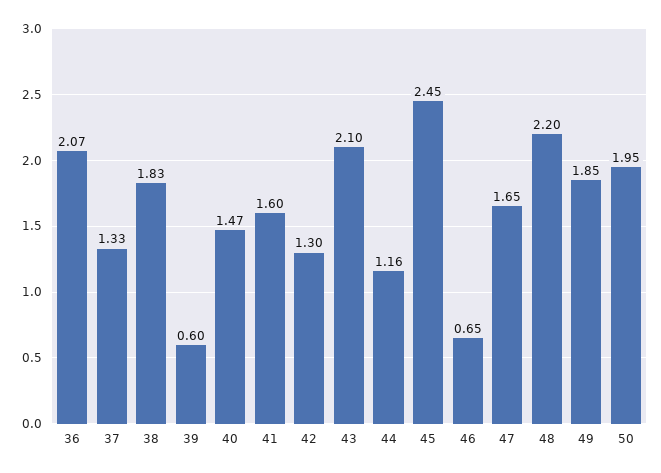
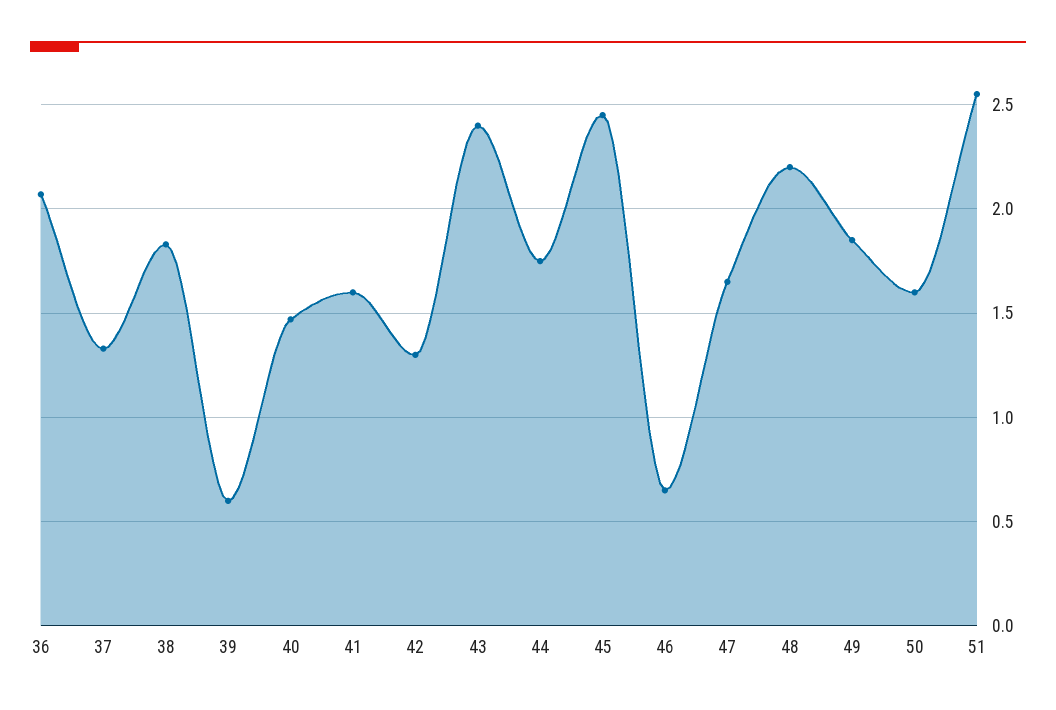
  {
    "36": 2.07,
    "37": 1.33,
    "38": 1.83,
    "39": 0.6,
    "40": 1.47,
    "41": 1.6,
    "42": 1.3,
-   "43": 2.1,
+   "43": 2.4,
-   "44": 1.16,
+   "44": 1.75,
    "45": 2.45,
    "46": 0.65,
    "47": 1.65,
    "48": 2.2,
    "49": 1.85,
-   "50": 1.95
+   "50": 1.6,
+   "51": 2.55
  }

